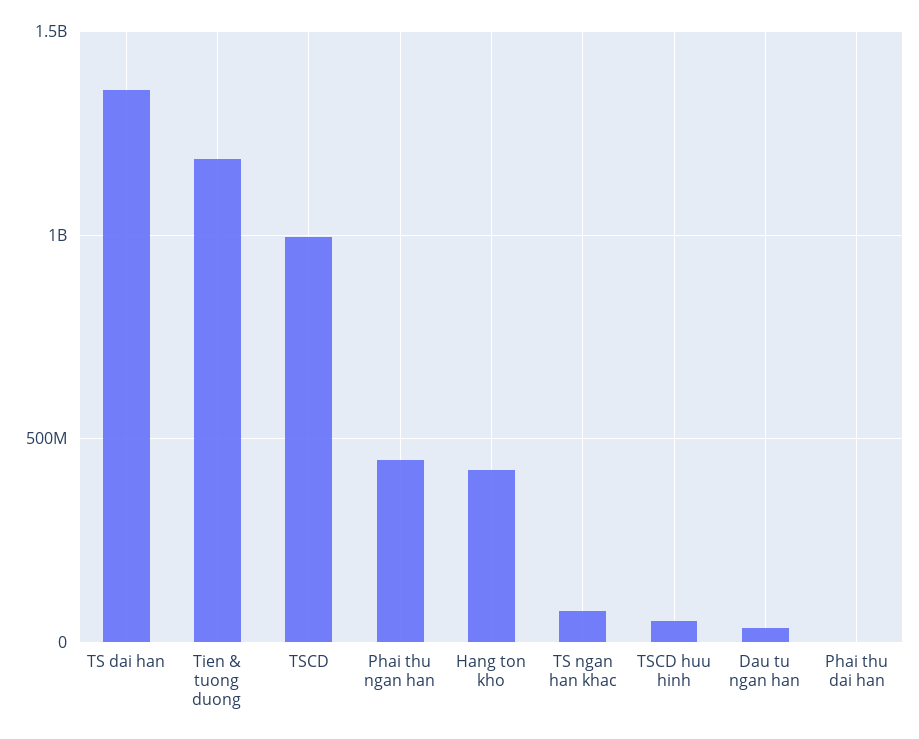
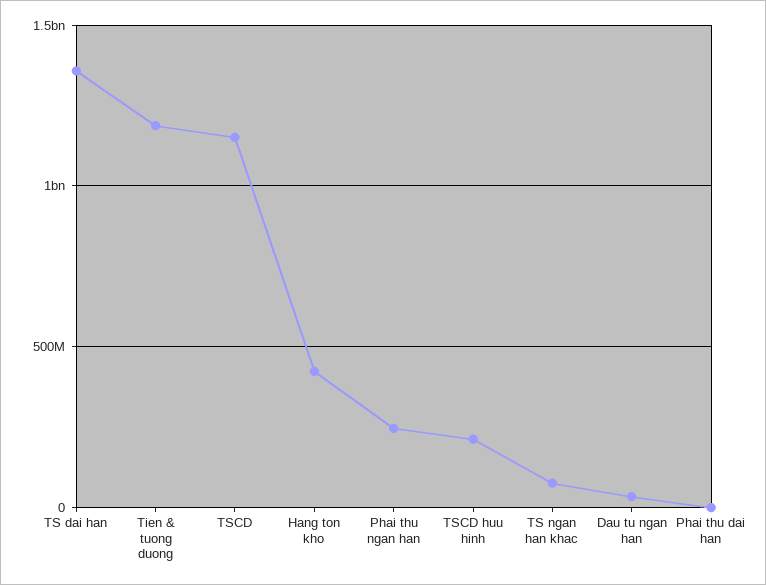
  {
    "TS dai han": 1350000000,
    "Tien & tuong duong": 1200000000,
-   "TSCD": 1000000000,
+   "TSCD": 1150000000,
-   "Phai thu ngan han": 450000000,
+   "Phai thu ngan han": 250000000,
    "Hang ton kho": 400000000,
    "TS ngan han khac": 100000000,
-   "TSCD huu hinh": 50000000,
+   "TSCD huu hinh": 200000000,
    "Dau tu ngan han": 50000000,
    "Phai thu dai han": 0
  }

